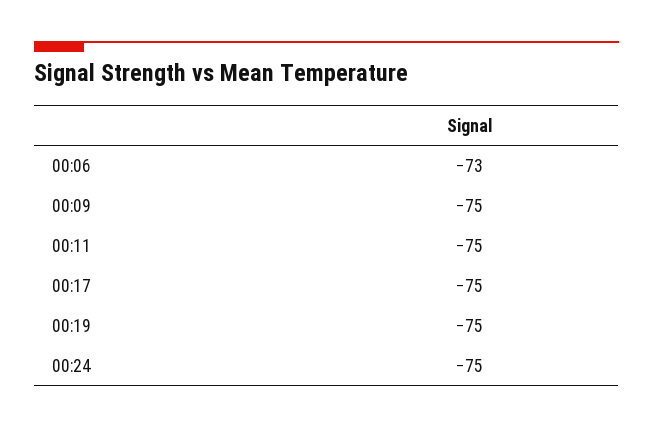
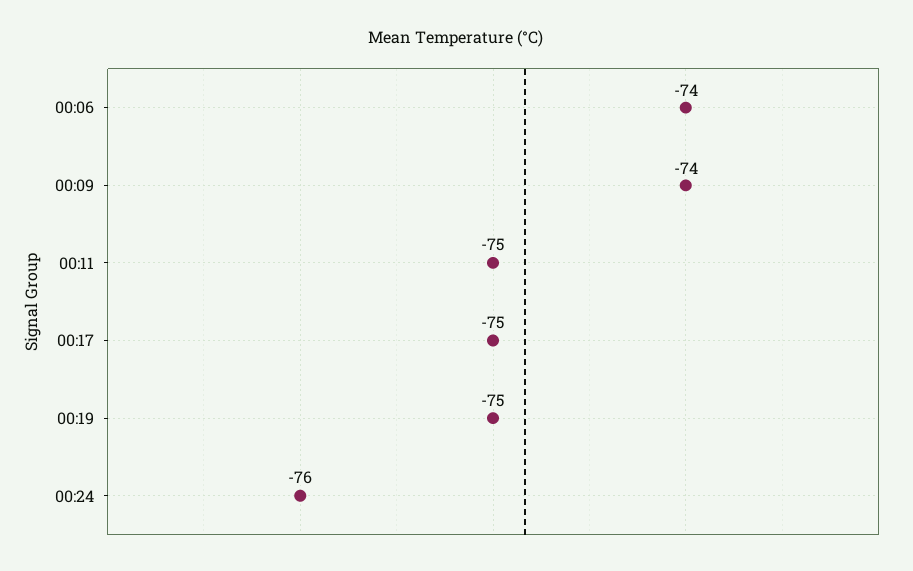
  {
-   "00:06": -73,
+   "00:06": -74,
-   "00:09": -75,
+   "00:09": -74,
    "00:11": -75,
    "00:17": -75,
    "00:19": -75,
-   "00:24": -75
+   "00:24": -76
  }

